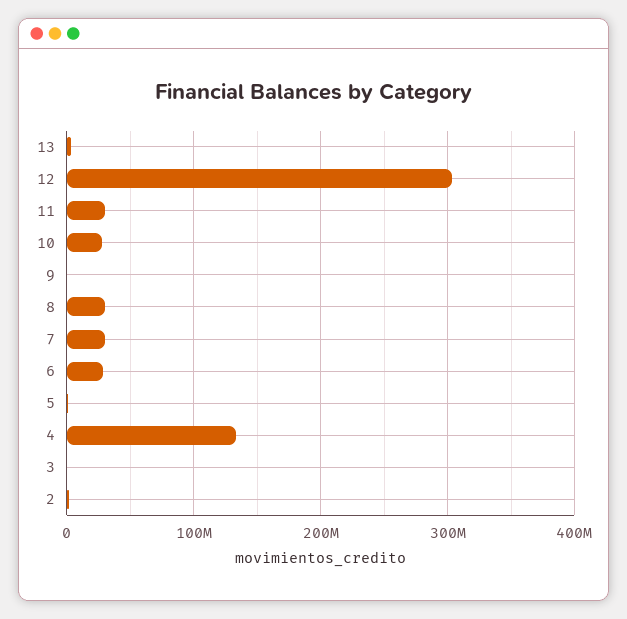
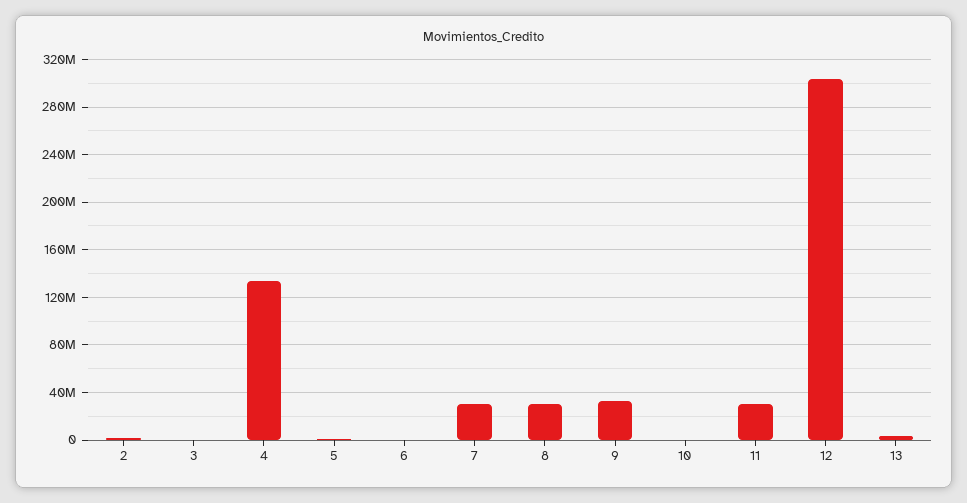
  {
    "13": 0,
    "12": 300000000,
    "11": 30000000,
-   "10": 30000000,
+   "10": 0,
-   "9": 0,
+   "9": 30000000,
    "8": 30000000,
    "7": 30000000,
-   "6": 30000000,
+   "6": 0,
    "5": 0,
    "4": 130000000,
    "3": 0,
    "2": 0
  }

